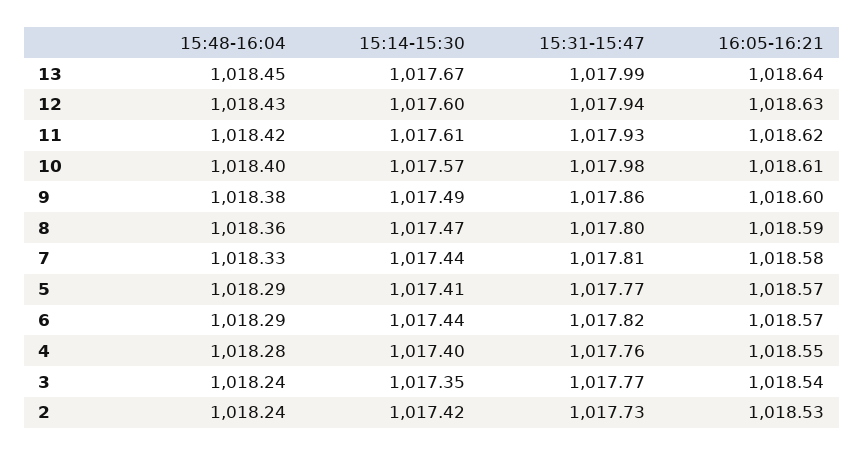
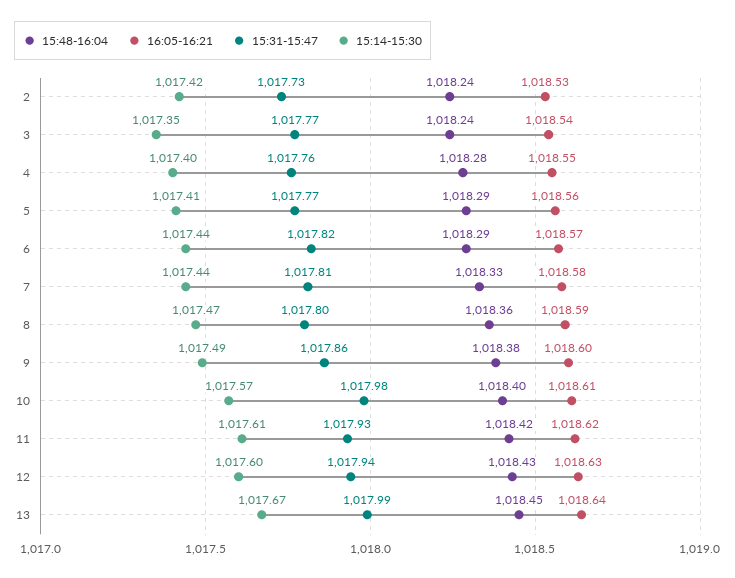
  {
    "15:48-16:04": {
      "13": 1018.45,
      "12": 1018.43,
      "11": 1018.42,
      "10": 1018.4,
      "9": 1018.38,
      "8": 1018.36,
      "7": 1018.33,
      "5": 1018.29,
      "6": 1018.29,
      "4": 1018.28,
      "3": 1018.24,
      "2": 1018.24
    },
    "15:14-15:30": {
      "13": 1017.67,
      "12": 1017.6,
      "11": 1017.61,
      "10": 1017.57,
      "9": 1017.49,
      "8": 1017.47,
      "7": 1017.44,
      "5": 1017.41,
      "6": 1017.44,
      "4": 1017.4,
      "3": 1017.35,
      "2": 1017.42
    },
    "15:31-15:47": {
      "13": 1017.99,
      "12": 1017.94,
      "11": 1017.93,
      "10": 1017.98,
      "9": 1017.86,
      "8": 1017.8,
      "7": 1017.81,
      "5": 1017.77,
      "6": 1017.82,
      "4": 1017.76,
      "3": 1017.77,
      "2": 1017.73
    },
    "16:05-16:21": {
      "13": 1018.64,
      "12": 1018.63,
      "11": 1018.62,
      "10": 1018.61,
      "9": 1018.6,
      "8": 1018.59,
      "7": 1018.58,
-     "5": 1018.57,
+     "5": 1018.56,
      "6": 1018.57,
      "4": 1018.55,
      "3": 1018.54,
      "2": 1018.53
    }
  }

